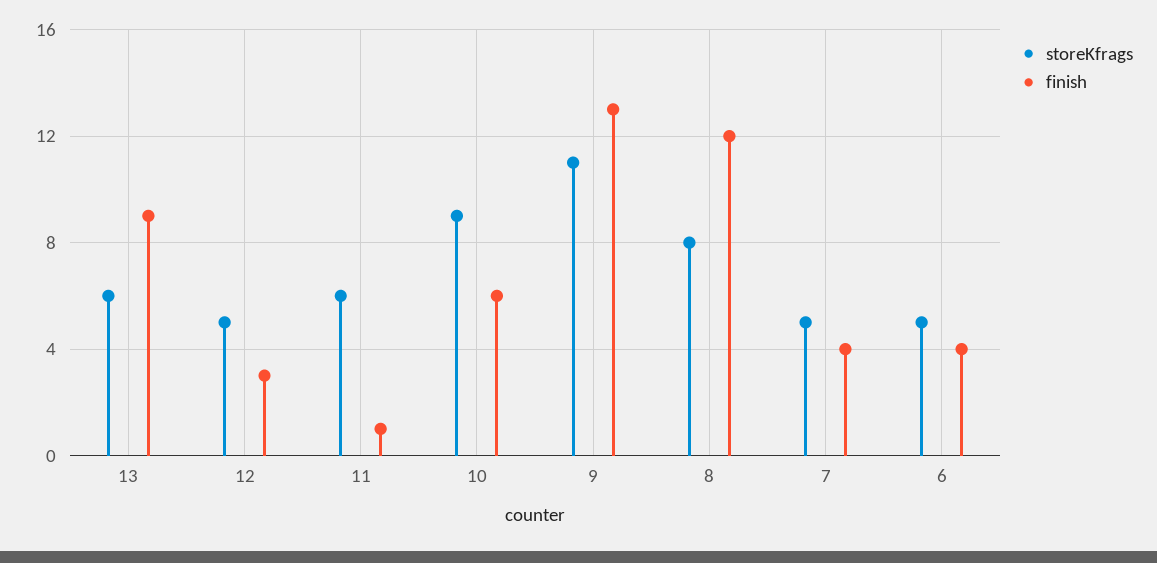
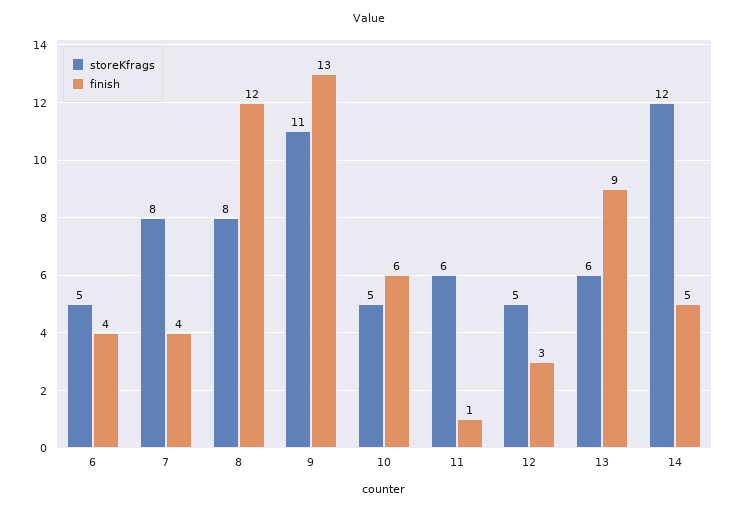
  {
    "storeKfrags": {
      "13": 6,
      "12": 5,
      "11": 6,
-     "10": 9,
+     "10": 5,
      "9": 11,
      "8": 8,
-     "7": 5,
+     "7": 8,
-     "6": 5
+     "6": 5,
+     "14": 12
    },
    "finish": {
      "13": 9,
      "12": 3,
      "11": 1,
      "10": 6,
      "9": 13,
      "8": 12,
      "7": 4,
-     "6": 4
+     "6": 4,
+     "14": 5
    }
  }

